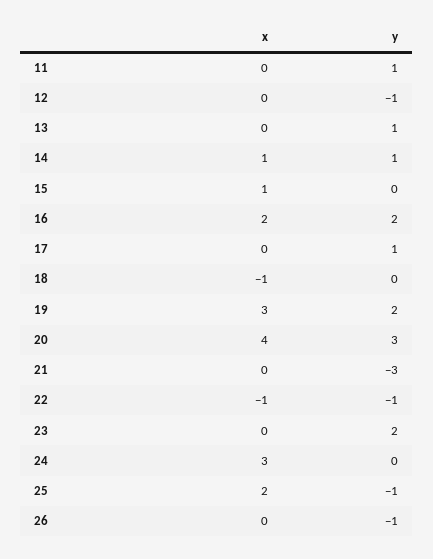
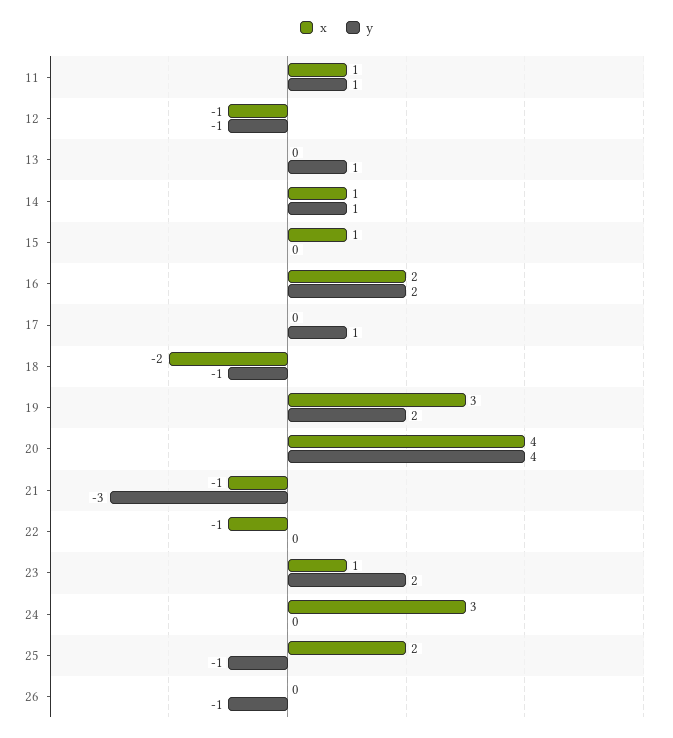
  {
    "x": {
-     "11": 0,
+     "11": 1,
-     "12": 0,
+     "12": -1,
      "13": 0,
      "14": 1,
      "15": 1,
      "16": 2,
      "17": 0,
-     "18": -1,
+     "18": -2,
      "19": 3,
      "20": 4,
-     "21": 0,
+     "21": -1,
      "22": -1,
-     "23": 0,
+     "23": 1,
      "24": 3,
      "25": 2,
      "26": 0
    },
    "y": {
      "11": 1,
      "12": -1,
      "13": 1,
      "14": 1,
      "15": 0,
      "16": 2,
      "17": 1,
-     "18": 0,
+     "18": -1,
      "19": 2,
-     "20": 3,
+     "20": 4,
      "21": -3,
-     "22": -1,
+     "22": 0,
      "23": 2,
      "24": 0,
      "25": -1,
      "26": -1
    }
  }

